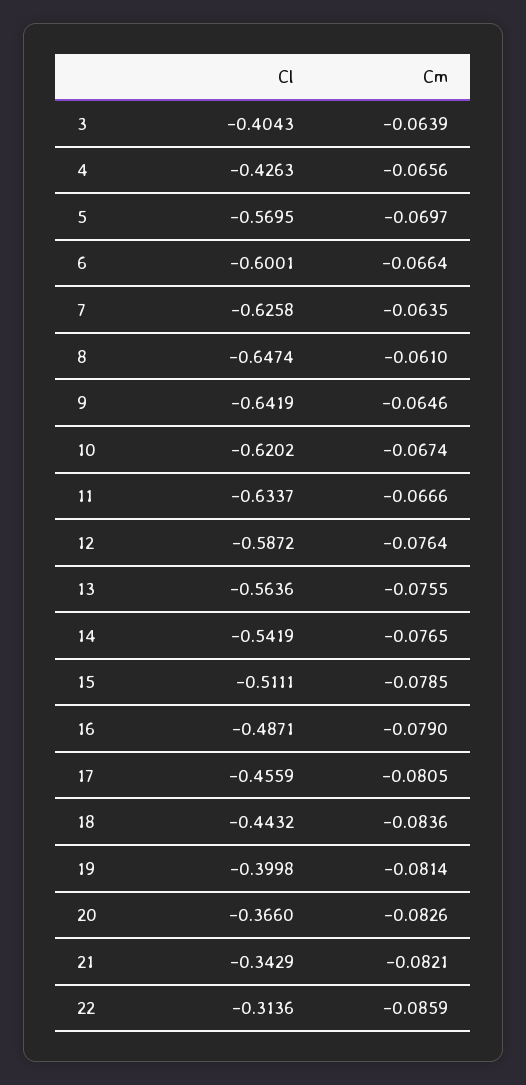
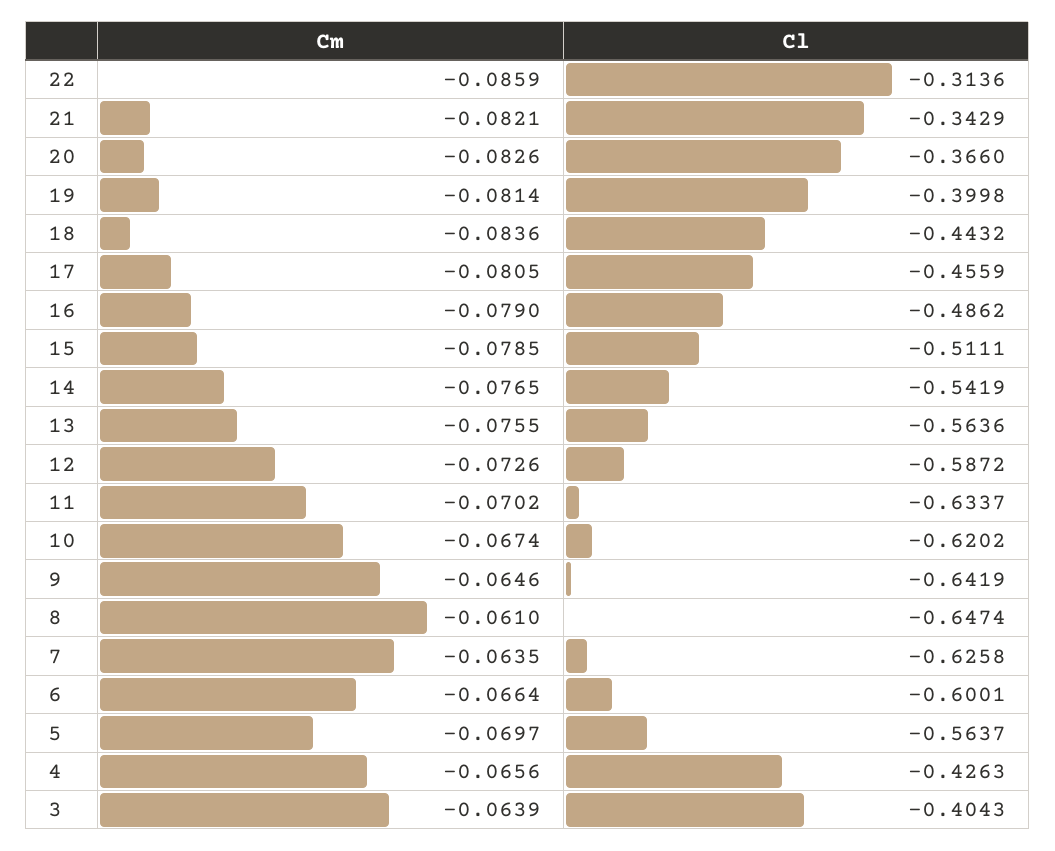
  {
    "Cl": {
      "3": -0.4043,
      "4": -0.4263,
-     "5": -0.5695,
+     "5": -0.5637,
      "6": -0.6001,
      "7": -0.6258,
      "8": -0.6474,
      "9": -0.6419,
      "10": -0.6202,
      "11": -0.6337,
      "12": -0.5872,
      "13": -0.5636,
      "14": -0.5419,
      "15": -0.5111,
-     "16": -0.4871,
+     "16": -0.4862,
      "17": -0.4559,
      "18": -0.4432,
      "19": -0.3998,
      "20": -0.366,
      "21": -0.3429,
      "22": -0.3136
    },
    "Cm": {
      "3": -0.0639,
      "4": -0.0656,
      "5": -0.0697,
      "6": -0.0664,
      "7": -0.0635,
      "8": -0.061,
      "9": -0.0646,
      "10": -0.0674,
-     "11": -0.0666,
+     "11": -0.0702,
-     "12": -0.0764,
+     "12": -0.0726,
      "13": -0.0755,
      "14": -0.0765,
      "15": -0.0785,
      "16": -0.079,
      "17": -0.0805,
      "18": -0.0836,
      "19": -0.0814,
      "20": -0.0826,
      "21": -0.0821,
      "22": -0.0859
    }
  }

